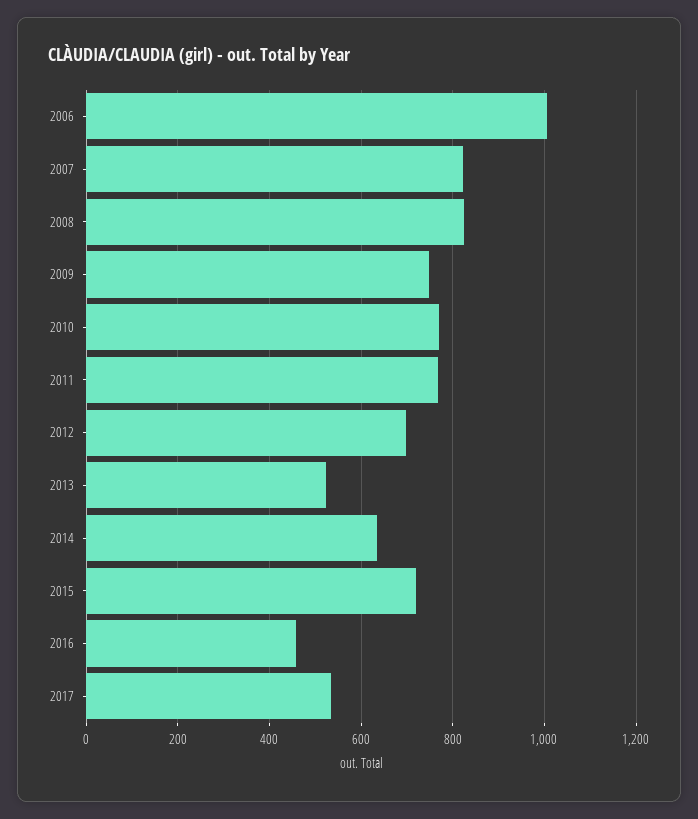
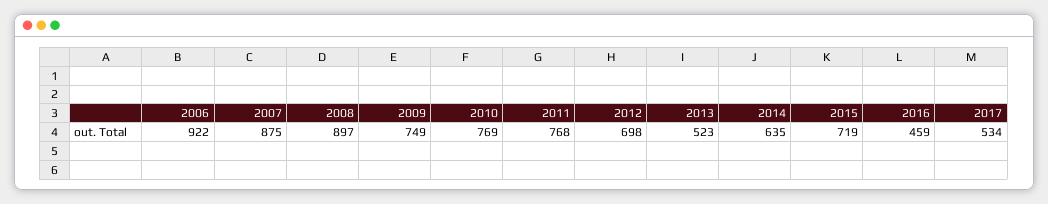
  {
-   "2006": 1000,
+   "2006": 922,
-   "2007": 820,
+   "2007": 875,
-   "2008": 820,
+   "2008": 897,
    "2009": 749,
    "2010": 769,
    "2011": 768,
    "2012": 698,
    "2013": 523,
    "2014": 635,
    "2015": 719,
    "2016": 459,
    "2017": 534
  }

